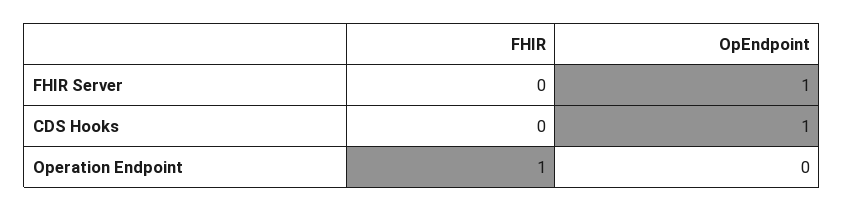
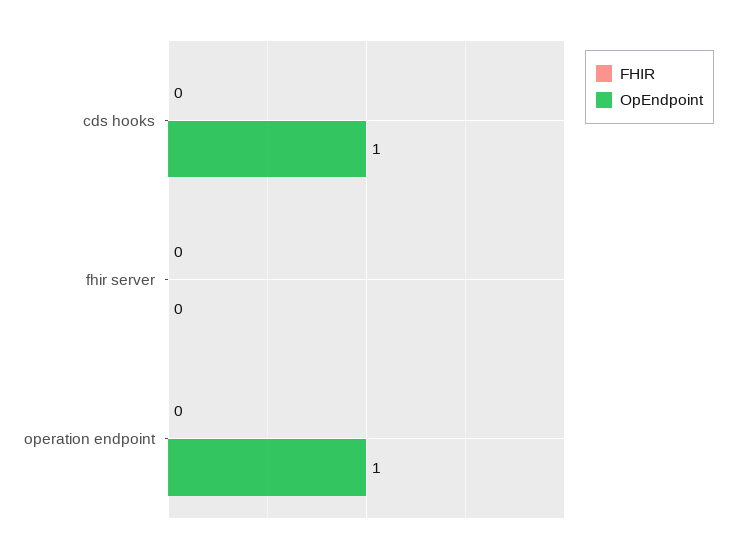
  {
    "FHIR": {
      "FHIR Server": 0,
      "CDS Hooks": 0,
-     "Operation Endpoint": 1
+     "Operation Endpoint": 0
    },
    "OpEndpoint": {
-     "FHIR Server": 1,
+     "FHIR Server": 0,
      "CDS Hooks": 1,
-     "Operation Endpoint": 0
+     "Operation Endpoint": 1
    }
  }

